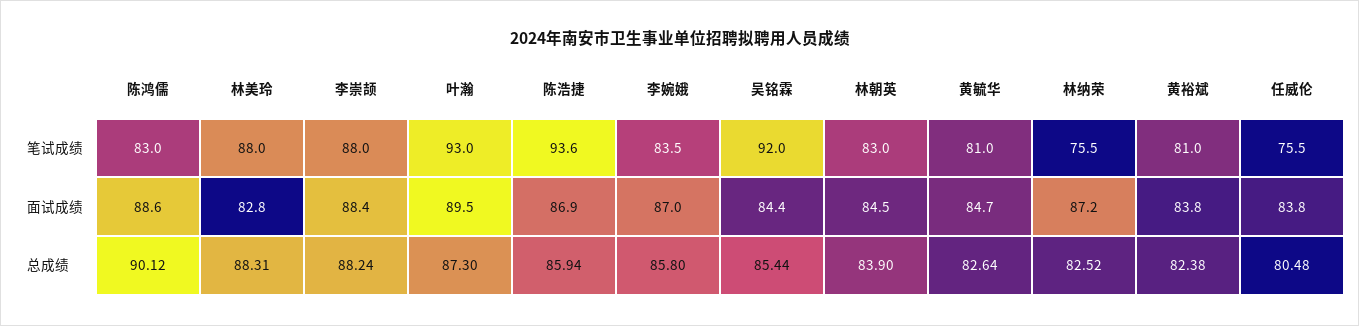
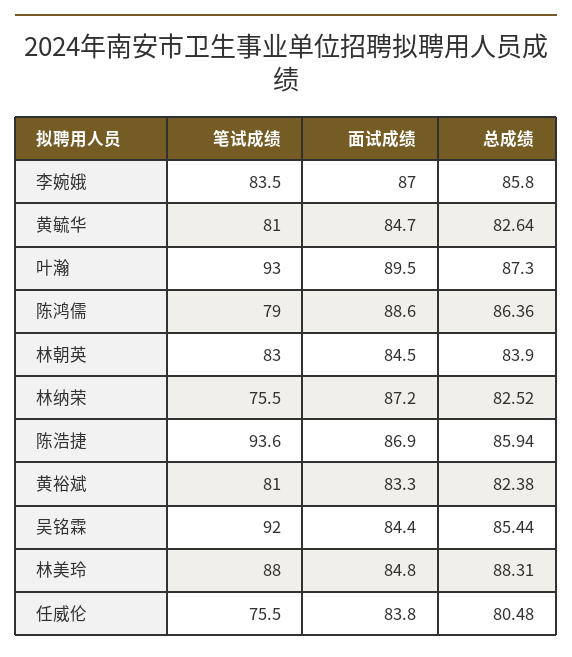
  {
    "陈鸿儒": {
-     "笔试成绩": 83,
+     "笔试成绩": 79,
      "面试成绩": 88.6,
-     "总成绩": 90.12
+     "总成绩": 86.36
    },
    "林美玲": {
      "笔试成绩": 88,
-     "面试成绩": 82.8,
+     "面试成绩": 84.8,
      "总成绩": 88.31
    },
-   "李崇颉": {
-     "笔试成绩": 88,
-     "面试成绩": 88.4,
-     "总成绩": 88.24
-   },
    "叶瀚": {
      "笔试成绩": 93,
      "面试成绩": 89.5,
      "总成绩": 87.3
    },
    "陈浩捷": {
      "笔试成绩": 93.6,
      "面试成绩": 86.9,
      "总成绩": 85.94
    },
    "李婉娥": {
      "笔试成绩": 83.5,
      "面试成绩": 87,
      "总成绩": 85.8
    },
    "吴铭霖": {
      "笔试成绩": 92,
      "面试成绩": 84.4,
      "总成绩": 85.44
    },
    "林朝英": {
      "笔试成绩": 83,
      "面试成绩": 84.5,
      "总成绩": 83.9
    },
    "黄毓华": {
      "笔试成绩": 81,
      "面试成绩": 84.7,
      "总成绩": 82.64
    },
    "林纳荣": {
      "笔试成绩": 75.5,
      "面试成绩": 87.2,
      "总成绩": 82.52
    },
    "黄裕斌": {
      "笔试成绩": 81,
-     "面试成绩": 83.8,
+     "面试成绩": 83.3,
      "总成绩": 82.38
    },
    "任威伦": {
      "笔试成绩": 75.5,
      "面试成绩": 83.8,
      "总成绩": 80.48
    }
  }

